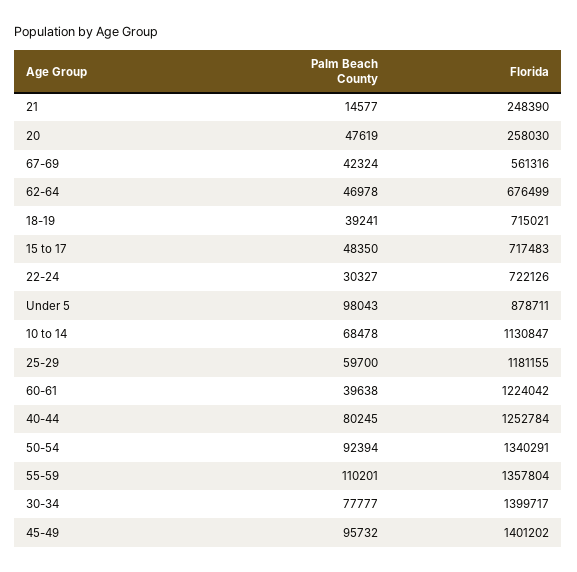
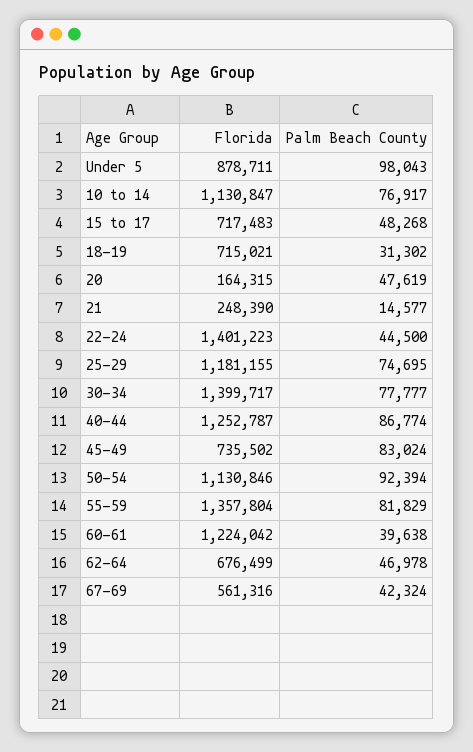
  {
    "Palm Beach County": {
      "21": 14577,
      "20": 47619,
      "67-69": 42324,
      "62-64": 46978,
-     "18-19": 39241,
+     "18-19": 31302,
-     "15 to 17": 48350,
+     "15 to 17": 48268,
-     "22-24": 30327,
+     "22-24": 44500,
      "Under 5": 98043,
-     "10 to 14": 68478,
+     "10 to 14": 76917,
-     "25-29": 59700,
+     "25-29": 74695,
      "60-61": 39638,
-     "40-44": 80245,
+     "40-44": 86774,
      "50-54": 92394,
-     "55-59": 110201,
+     "55-59": 81829,
      "30-34": 77777,
-     "45-49": 95732
+     "45-49": 83024
    },
    "Florida": {
      "21": 248390,
-     "20": 258030,
+     "20": 164315,
      "67-69": 561316,
      "62-64": 676499,
      "18-19": 715021,
      "15 to 17": 717483,
-     "22-24": 722126,
+     "22-24": 1401223,
      "Under 5": 878711,
      "10 to 14": 1130847,
      "25-29": 1181155,
      "60-61": 1224042,
-     "40-44": 1252784,
+     "40-44": 1252787,
-     "50-54": 1340291,
+     "50-54": 1130846,
      "55-59": 1357804,
      "30-34": 1399717,
-     "45-49": 1401202
+     "45-49": 735502
    }
  }

